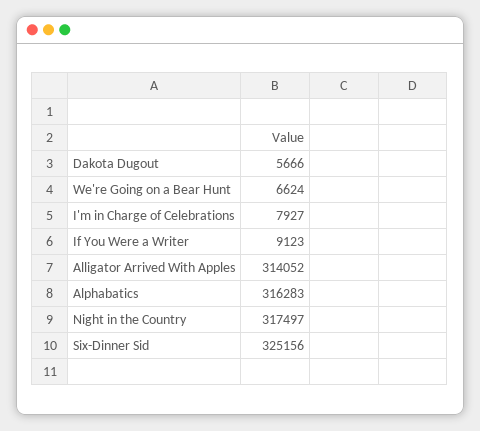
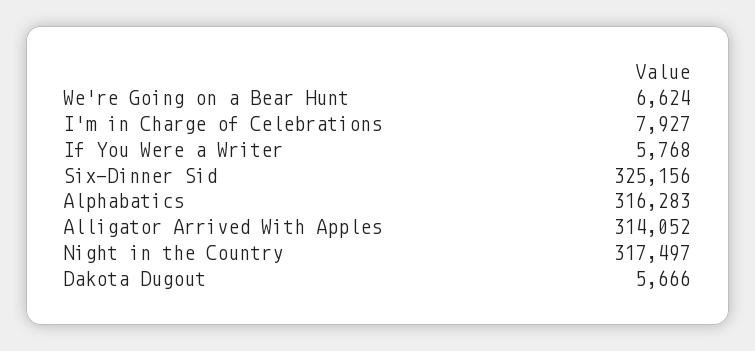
  {
    "Dakota Dugout": 5666,
    "We're Going on a Bear Hunt": 6624,
    "I'm in Charge of Celebrations": 7927,
-   "If You Were a Writer": 9123,
+   "If You Were a Writer": 5768,
    "Alligator Arrived With Apples": 314052,
    "Alphabatics": 316283,
    "Night in the Country": 317497,
    "Six-Dinner Sid": 325156
  }

